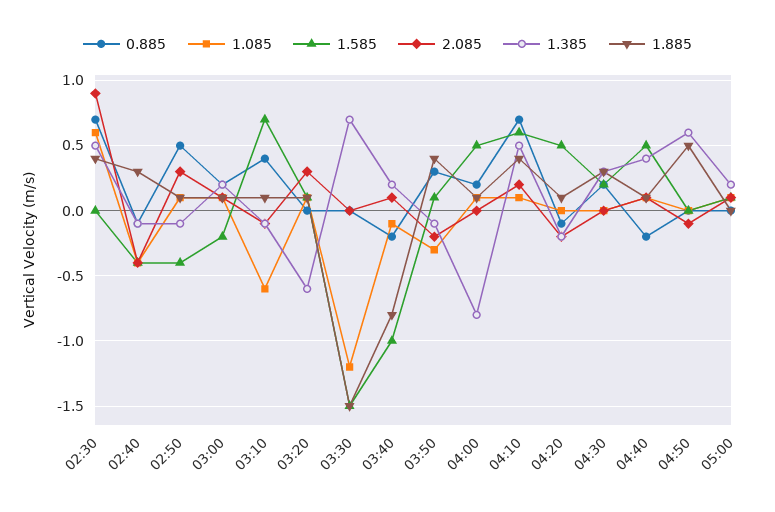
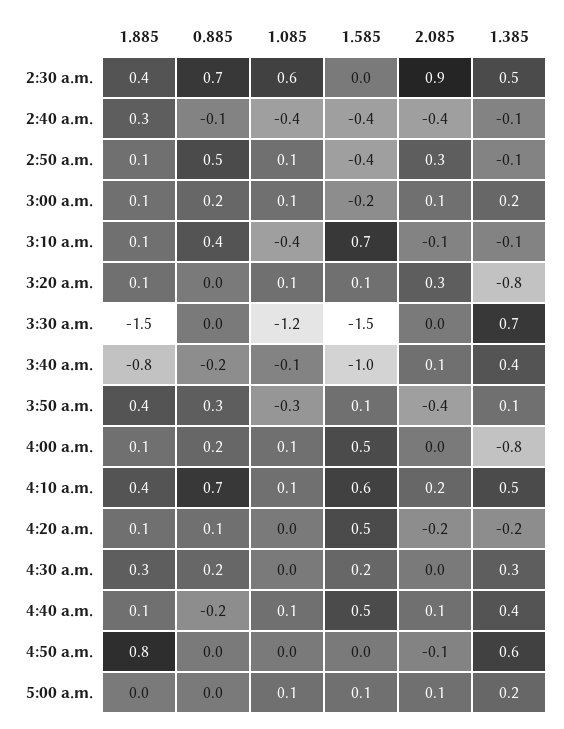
  {
    "0.885": {
      "02:30": 0.7,
      "02:40": -0.1,
      "02:50": 0.5,
      "03:00": 0.2,
      "03:10": 0.4,
      "03:20": 0,
      "03:30": 0,
      "03:40": -0.2,
      "03:50": 0.3,
      "04:00": 0.2,
      "04:10": 0.7,
-     "04:20": -0.1,
+     "04:20": 0.1,
      "04:30": 0.2,
      "04:40": -0.2,
      "04:50": 0,
      "05:00": 0
    },
    "1.085": {
      "02:30": 0.6,
      "02:40": -0.4,
      "02:50": 0.1,
      "03:00": 0.1,
-     "03:10": -0.6,
+     "03:10": -0.4,
      "03:20": 0.1,
      "03:30": -1.2,
      "03:40": -0.1,
      "03:50": -0.3,
      "04:00": 0.1,
      "04:10": 0.1,
      "04:20": 0,
      "04:30": 0,
      "04:40": 0.1,
      "04:50": 0,
      "05:00": 0.1
    },
    "1.585": {
      "02:30": 0,
      "02:40": -0.4,
      "02:50": -0.4,
      "03:00": -0.2,
      "03:10": 0.7,
      "03:20": 0.1,
      "03:30": -1.5,
      "03:40": -1,
      "03:50": 0.1,
      "04:00": 0.5,
      "04:10": 0.6,
      "04:20": 0.5,
      "04:30": 0.2,
      "04:40": 0.5,
      "04:50": 0,
      "05:00": 0.1
    },
    "2.085": {
      "02:30": 0.9,
      "02:40": -0.4,
      "02:50": 0.3,
      "03:00": 0.1,
      "03:10": -0.1,
      "03:20": 0.3,
      "03:30": 0,
      "03:40": 0.1,
-     "03:50": -0.2,
+     "03:50": -0.4,
      "04:00": 0,
      "04:10": 0.2,
      "04:20": -0.2,
      "04:30": 0,
      "04:40": 0.1,
      "04:50": -0.1,
      "05:00": 0.1
    },
    "1.385": {
      "02:30": 0.5,
      "02:40": -0.1,
      "02:50": -0.1,
      "03:00": 0.2,
      "03:10": -0.1,
-     "03:20": -0.6,
+     "03:20": -0.8,
      "03:30": 0.7,
-     "03:40": 0.2,
+     "03:40": 0.4,
-     "03:50": -0.1,
+     "03:50": 0.1,
      "04:00": -0.8,
      "04:10": 0.5,
      "04:20": -0.2,
      "04:30": 0.3,
      "04:40": 0.4,
      "04:50": 0.6,
      "05:00": 0.2
    },
    "1.885": {
      "02:30": 0.4,
      "02:40": 0.3,
      "02:50": 0.1,
      "03:00": 0.1,
      "03:10": 0.1,
      "03:20": 0.1,
      "03:30": -1.5,
      "03:40": -0.8,
      "03:50": 0.4,
      "04:00": 0.1,
      "04:10": 0.4,
      "04:20": 0.1,
      "04:30": 0.3,
      "04:40": 0.1,
-     "04:50": 0.5,
+     "04:50": 0.8,
      "05:00": 0
    }
  }

